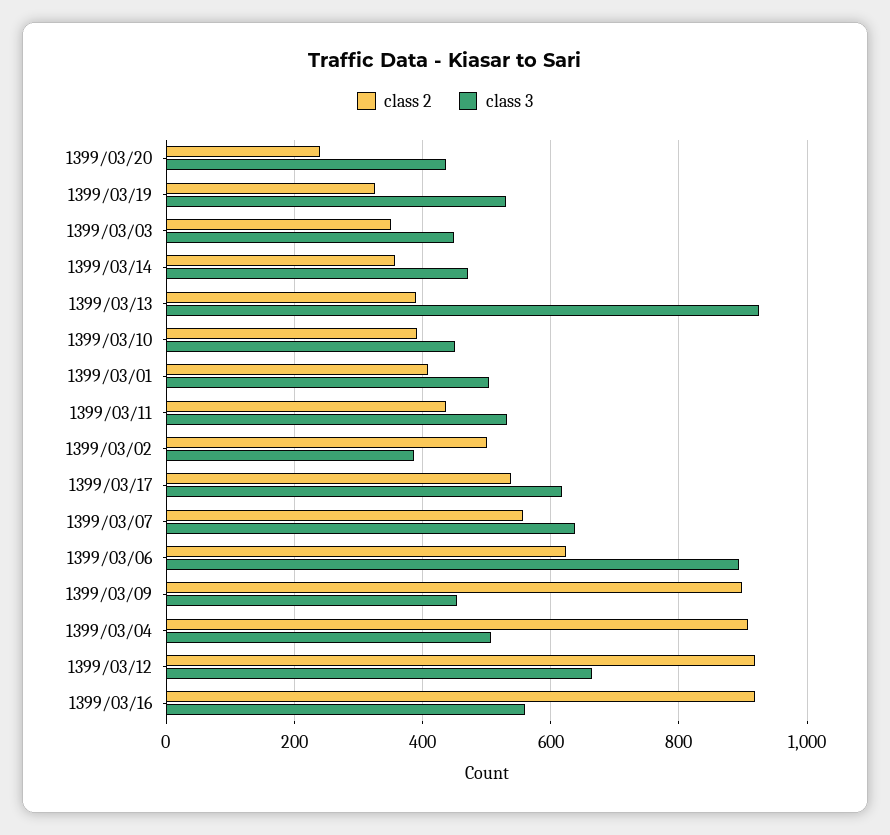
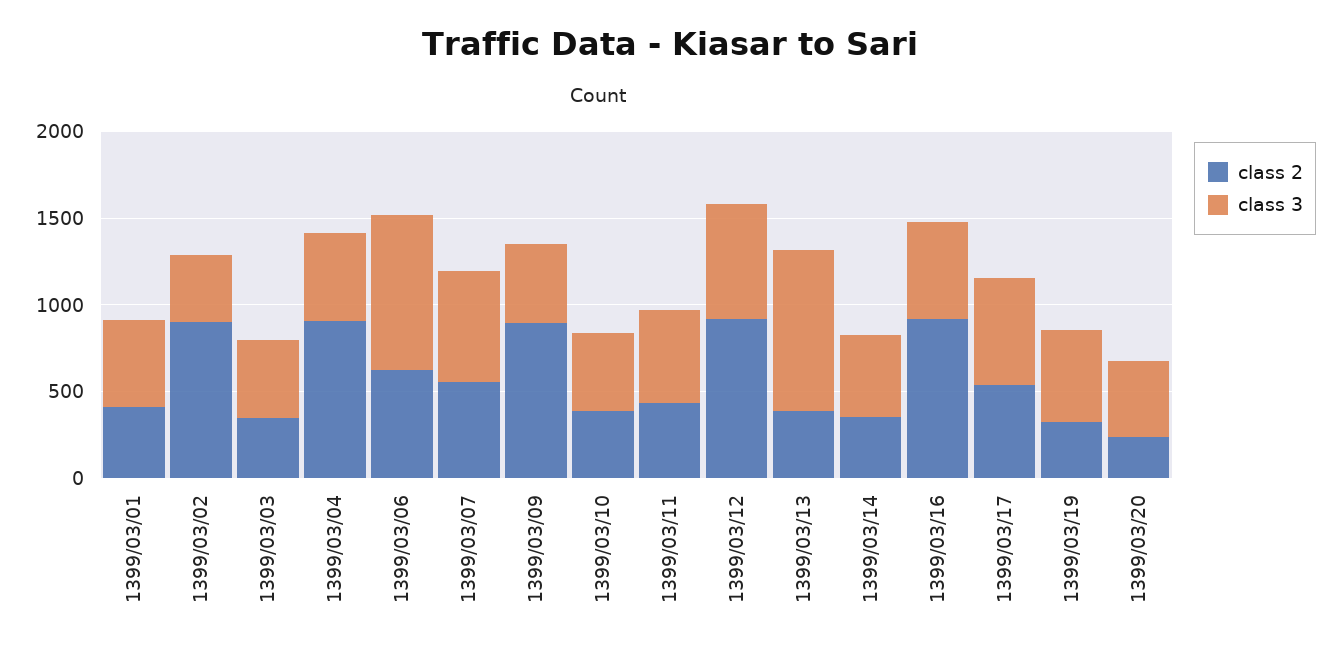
  {
    "class 2": {
      "1399/03/20": 240,
      "1399/03/19": 320,
      "1399/03/03": 360,
      "1399/03/14": 360,
      "1399/03/13": 380,
      "1399/03/10": 400,
      "1399/03/01": 400,
      "1399/03/11": 440,
-     "1399/03/02": 500,
+     "1399/03/02": 900,
      "1399/03/17": 540,
      "1399/03/07": 560,
      "1399/03/06": 620,
      "1399/03/09": 900,
      "1399/03/04": 900,
      "1399/03/12": 920,
      "1399/03/16": 920
    },
    "class 3": {
      "1399/03/20": 440,
      "1399/03/19": 540,
      "1399/03/03": 440,
      "1399/03/14": 480,
      "1399/03/13": 920,
      "1399/03/10": 460,
      "1399/03/01": 500,
      "1399/03/11": 540,
      "1399/03/02": 380,
      "1399/03/17": 620,
      "1399/03/07": 640,
      "1399/03/06": 900,
      "1399/03/09": 460,
      "1399/03/04": 500,
      "1399/03/12": 660,
      "1399/03/16": 560
    }
  }

